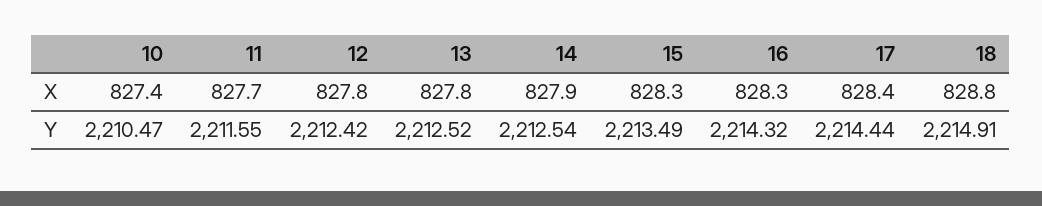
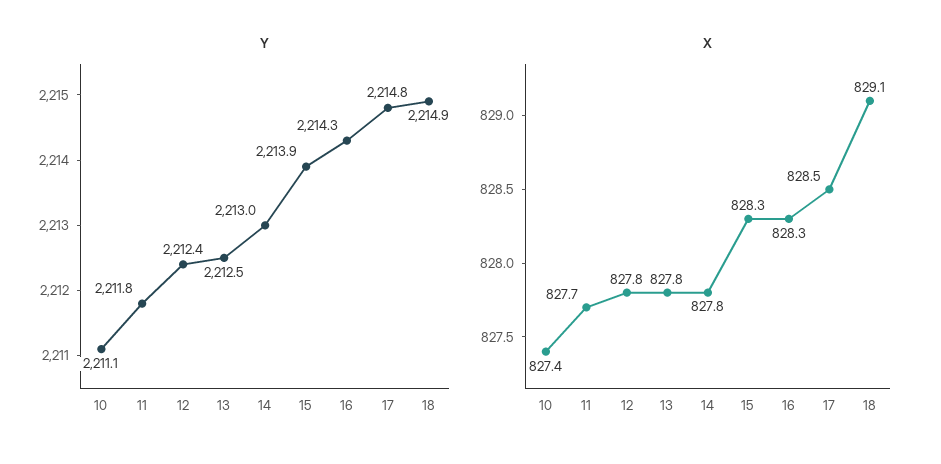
  {
    "X": {
      "10": 827.4,
      "11": 827.7,
      "12": 827.8,
      "13": 827.8,
-     "14": 827.9,
+     "14": 827.8,
      "15": 828.3,
      "16": 828.3,
-     "17": 828.4,
+     "17": 828.5,
-     "18": 828.8
+     "18": 829.1
    },
    "Y": {
-     "10": 2210.47,
+     "10": 2211.1,
-     "11": 2211.55,
+     "11": 2211.8,
      "12": 2212.42,
      "13": 2212.52,
-     "14": 2212.54,
+     "14": 2213,
-     "15": 2213.49,
+     "15": 2213.9,
      "16": 2214.32,
-     "17": 2214.44,
+     "17": 2214.8,
      "18": 2214.91
    }
  }

